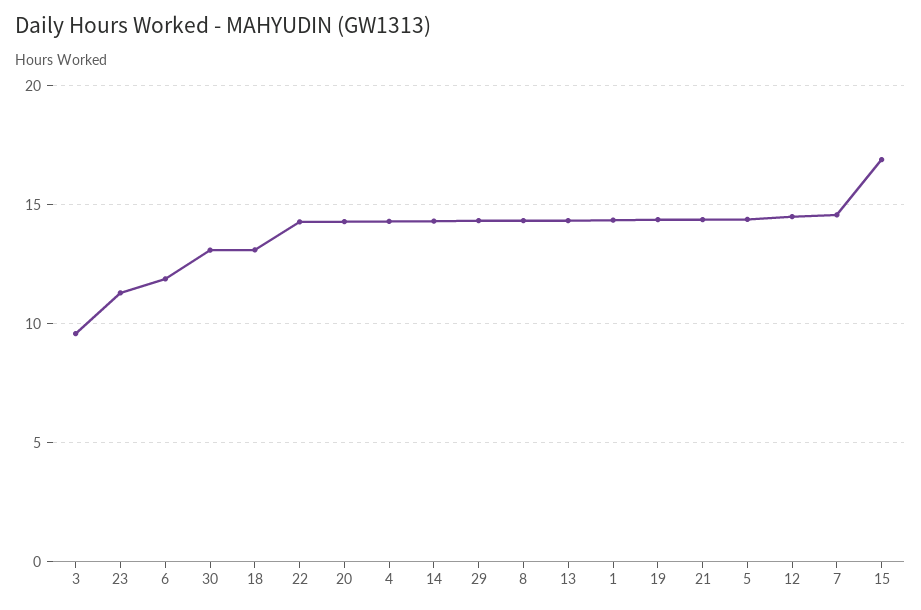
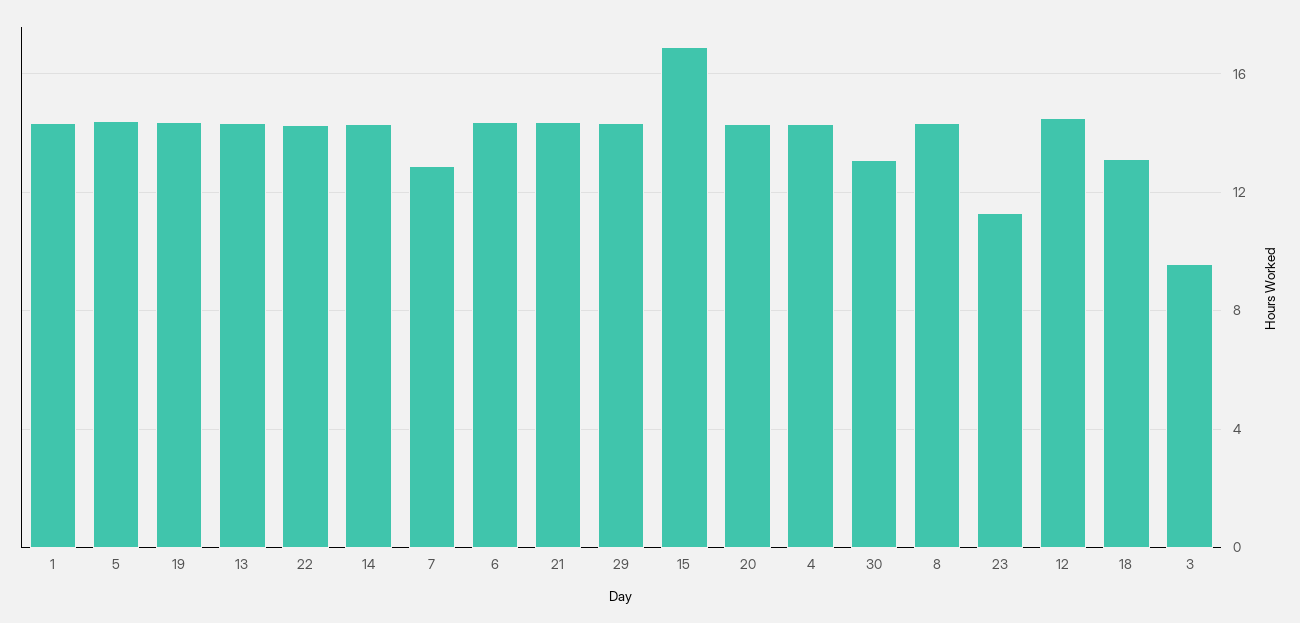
  {
    "3": 9.5,
    "23": 11.5,
-   "6": 12,
+   "6": 14.5,
    "30": 13,
    "18": 13,
    "22": 14.5,
    "20": 14.5,
    "4": 14.5,
    "14": 14.5,
    "29": 14.5,
    "8": 14.5,
    "13": 14.5,
    "1": 14.5,
    "19": 14.5,
    "21": 14.5,
    "5": 14.5,
    "12": 14.5,
-   "7": 14.5,
+   "7": 13,
    "15": 17
  }

